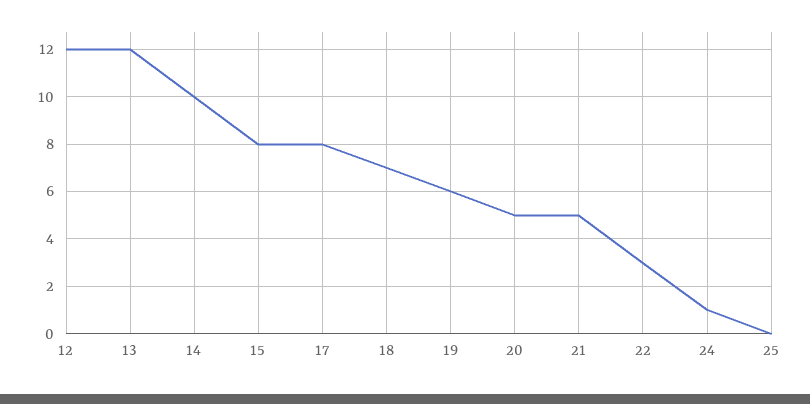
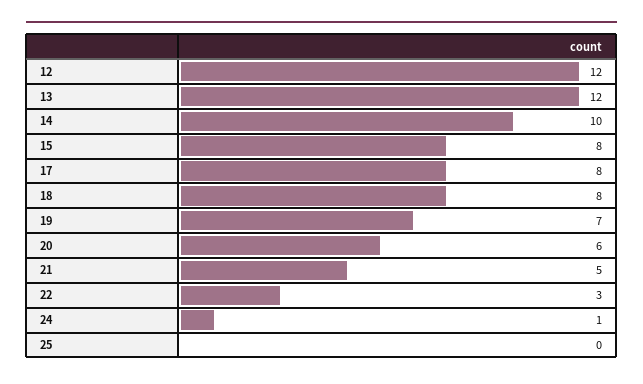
  {
    "12": 12,
    "13": 12,
    "14": 10,
    "15": 8,
    "17": 8,
-   "18": 7,
+   "18": 8,
-   "19": 6,
+   "19": 7,
-   "20": 5,
+   "20": 6,
    "21": 5,
    "22": 3,
    "24": 1,
    "25": 0
  }

